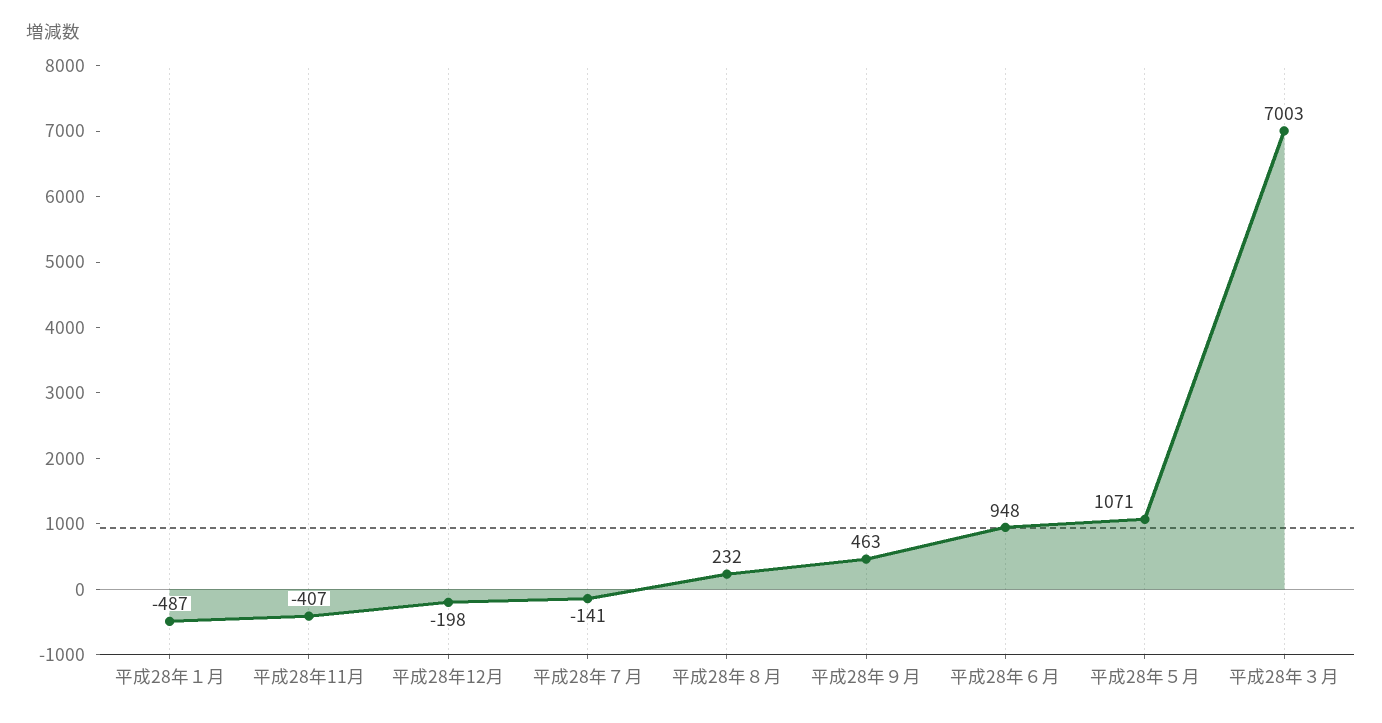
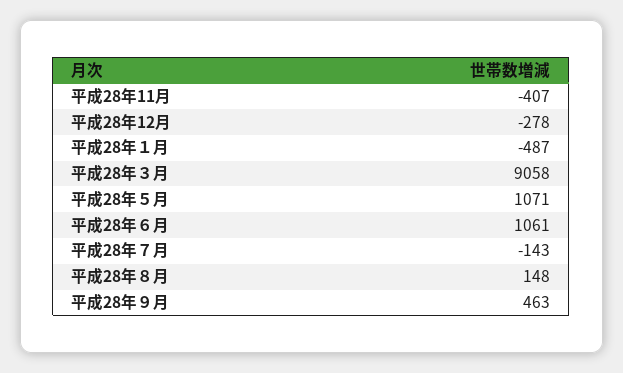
  {
    "平成28年１月": -487,
    "平成28年11月": -407,
-   "平成28年12月": -198,
+   "平成28年12月": -278,
-   "平成28年７月": -141,
+   "平成28年７月": -143,
-   "平成28年８月": 232,
+   "平成28年８月": 148,
    "平成28年９月": 463,
-   "平成28年６月": 948,
+   "平成28年６月": 1061,
    "平成28年５月": 1071,
-   "平成28年３月": 7003
+   "平成28年３月": 9058
  }

